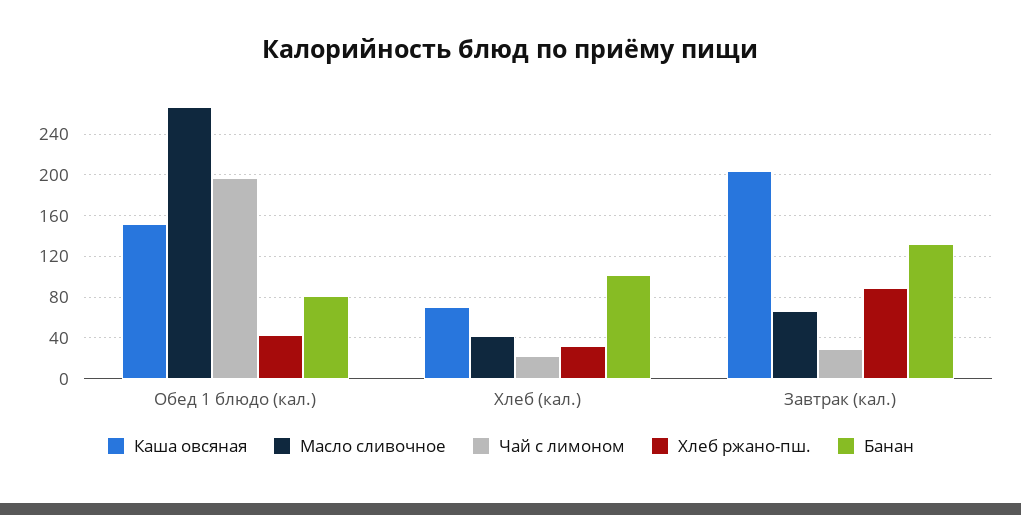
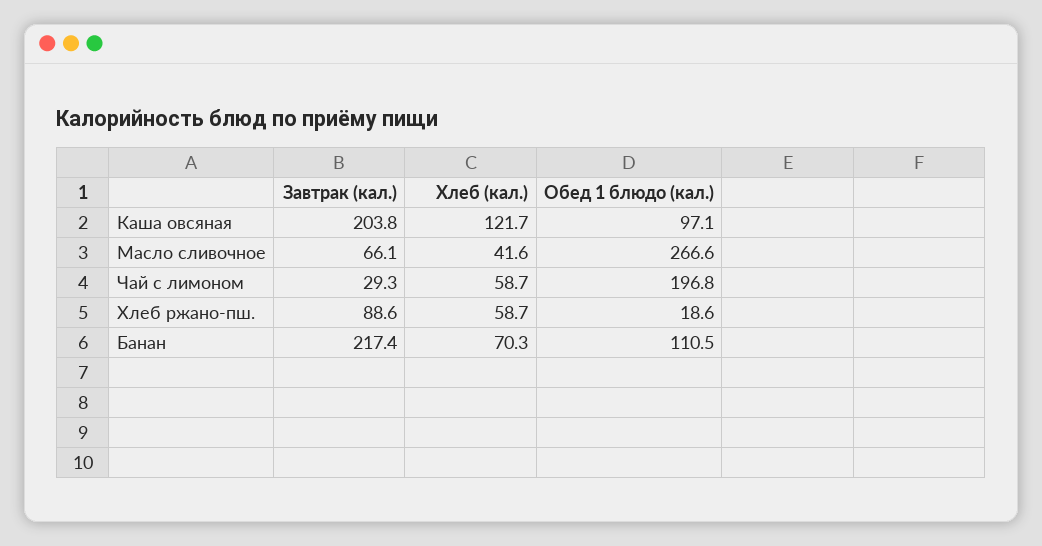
  {
    "Каша овсяная": {
-     "Обед 1 блюдо (кал.)": 150,
+     "Обед 1 блюдо (кал.)": 97.1,
-     "Хлеб (кал.)": 70,
+     "Хлеб (кал.)": 121.7,
      "Завтрак (кал.)": 203.8
    },
    "Масло сливочное": {
      "Обед 1 блюдо (кал.)": 266.6,
      "Хлеб (кал.)": 41.6,
      "Завтрак (кал.)": 66.1
    },
    "Чай с лимоном": {
      "Обед 1 блюдо (кал.)": 196.8,
-     "Хлеб (кал.)": 20,
+     "Хлеб (кал.)": 58.7,
      "Завтрак (кал.)": 29.3
    },
    "Хлеб ржано-пш.": {
-     "Обед 1 блюдо (кал.)": 40,
+     "Обед 1 блюдо (кал.)": 18.6,
-     "Хлеб (кал.)": 30,
+     "Хлеб (кал.)": 58.7,
      "Завтрак (кал.)": 88.6
    },
    "Банан": {
-     "Обед 1 блюдо (кал.)": 80,
+     "Обед 1 блюдо (кал.)": 110.5,
-     "Хлеб (кал.)": 100,
+     "Хлеб (кал.)": 70.3,
-     "Завтрак (кал.)": 130
+     "Завтрак (кал.)": 217.4
    }
  }

